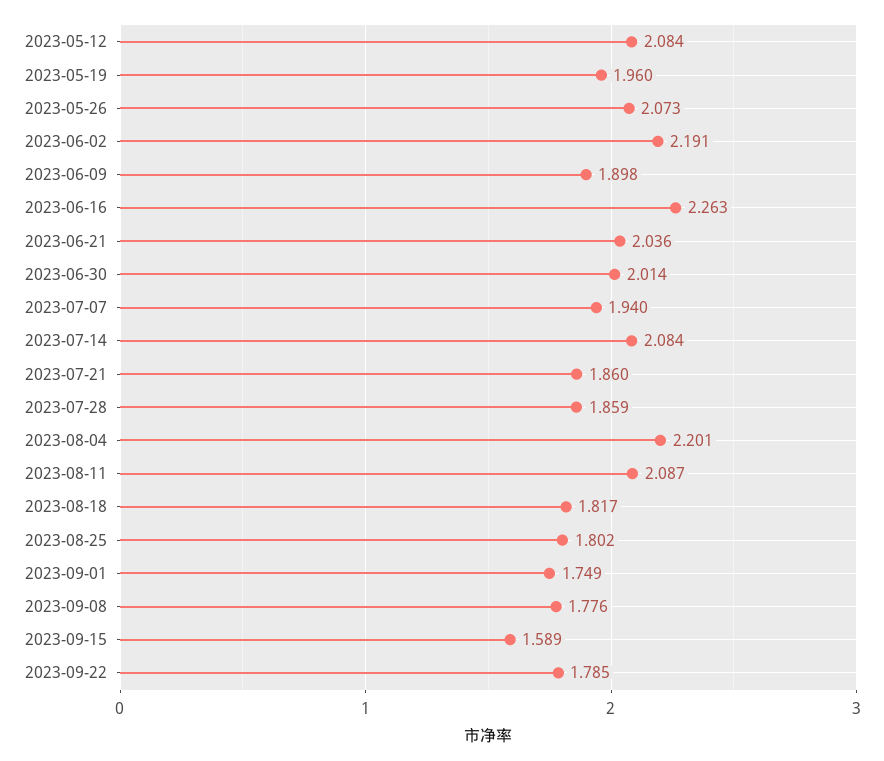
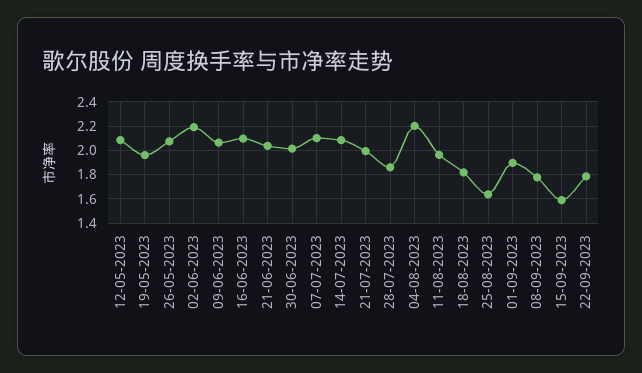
  {
    "2023-05-12": 2.084,
    "2023-05-19": 1.96,
    "2023-05-26": 2.073,
    "2023-06-02": 2.191,
-   "2023-06-09": 1.898,
+   "2023-06-09": 2.05,
-   "2023-06-16": 2.263,
+   "2023-06-16": 2.1,
    "2023-06-21": 2.036,
    "2023-06-30": 2.014,
-   "2023-07-07": 1.94,
+   "2023-07-07": 2.1,
    "2023-07-14": 2.084,
-   "2023-07-21": 1.86,
+   "2023-07-21": 2,
    "2023-07-28": 1.859,
    "2023-08-04": 2.201,
-   "2023-08-11": 2.087,
+   "2023-08-11": 1.95,
    "2023-08-18": 1.817,
-   "2023-08-25": 1.802,
+   "2023-08-25": 1.65,
-   "2023-09-01": 1.749,
+   "2023-09-01": 1.9,
    "2023-09-08": 1.776,
    "2023-09-15": 1.589,
    "2023-09-22": 1.785
  }

